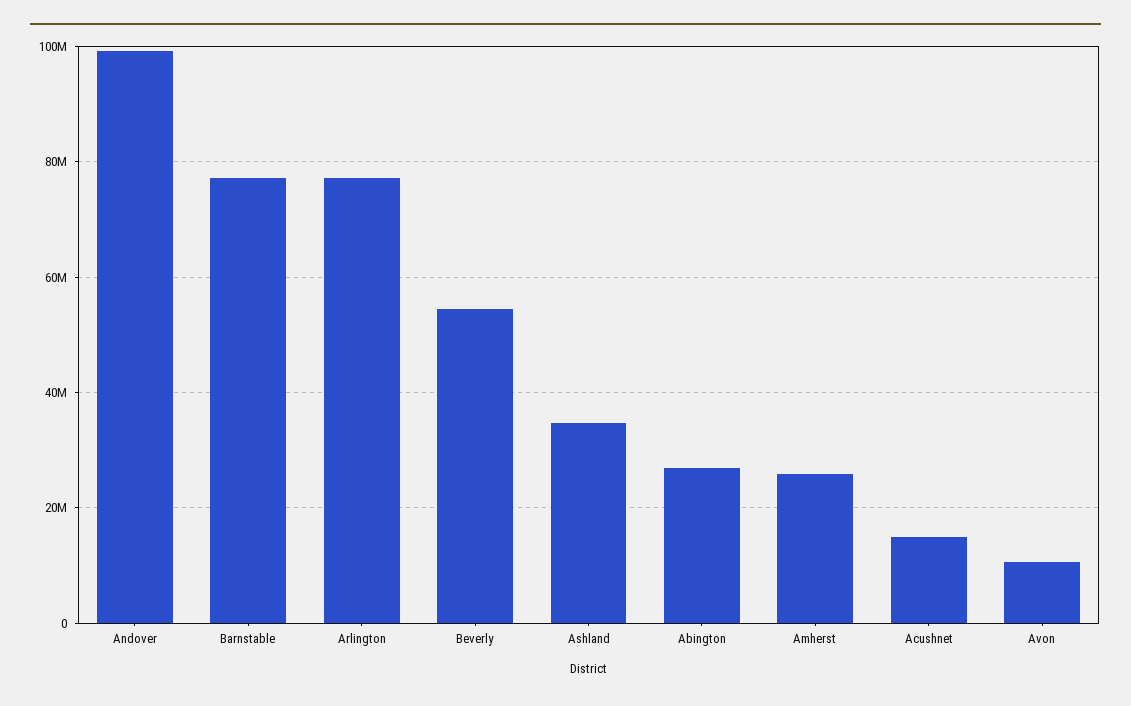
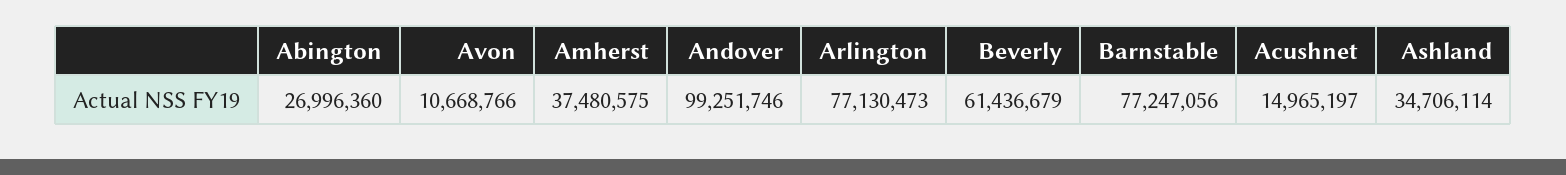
  {
    "Andover": 99251746,
    "Barnstable": 77247056,
    "Arlington": 77130473,
-   "Beverly": 54000000,
+   "Beverly": 61436679,
    "Ashland": 34706114,
    "Abington": 26996360,
-   "Amherst": 26000000,
+   "Amherst": 37480575,
    "Acushnet": 14965197,
    "Avon": 10668766
  }

